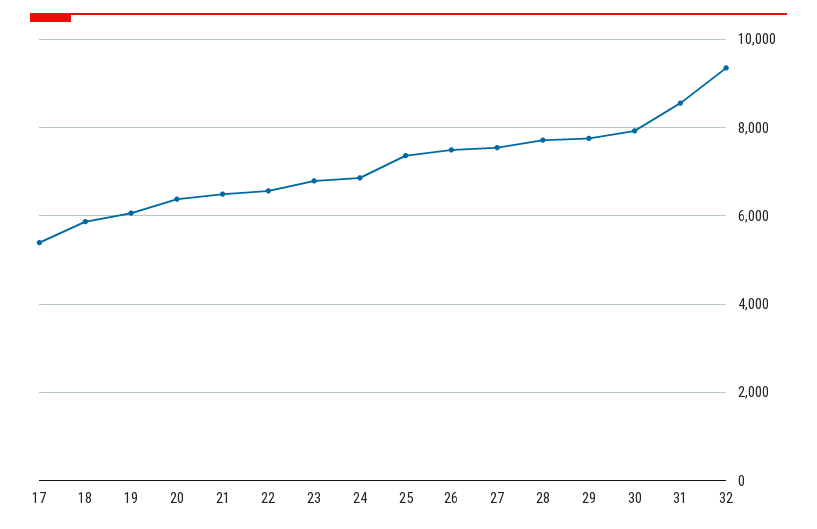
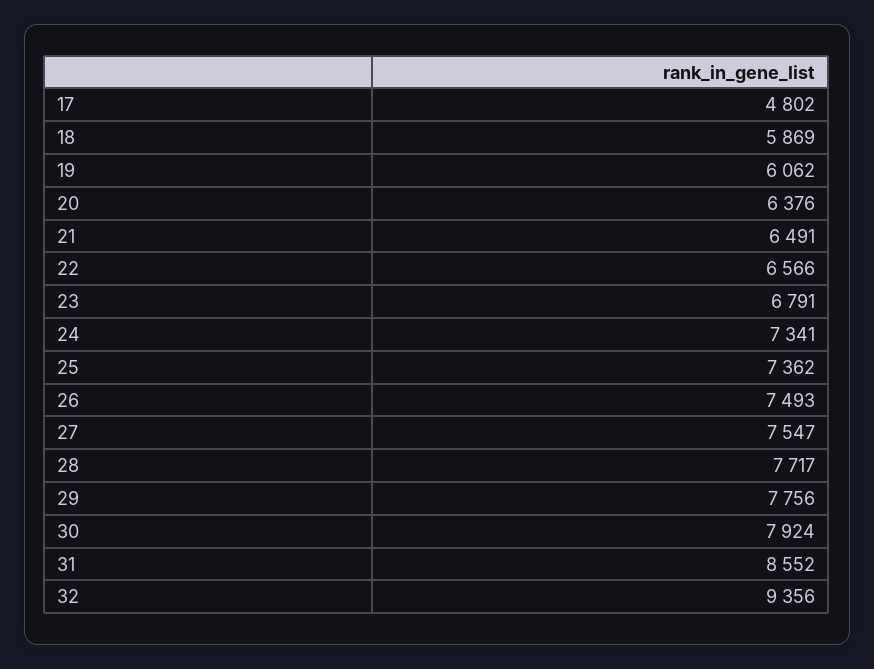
  {
-   "17": 5400,
+   "17": 4802,
    "18": 5869,
    "19": 6062,
    "20": 6376,
    "21": 6491,
    "22": 6566,
    "23": 6791,
-   "24": 6800,
+   "24": 7341,
    "25": 7362,
    "26": 7493,
    "27": 7547,
    "28": 7717,
    "29": 7756,
    "30": 7924,
    "31": 8552,
    "32": 9356
  }

